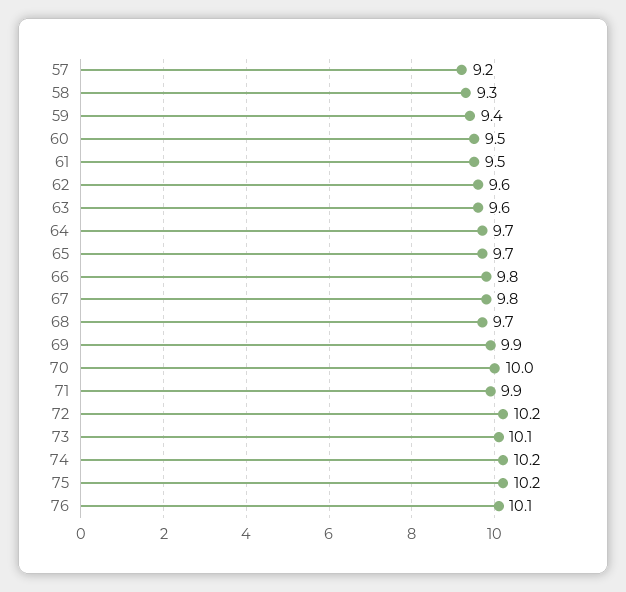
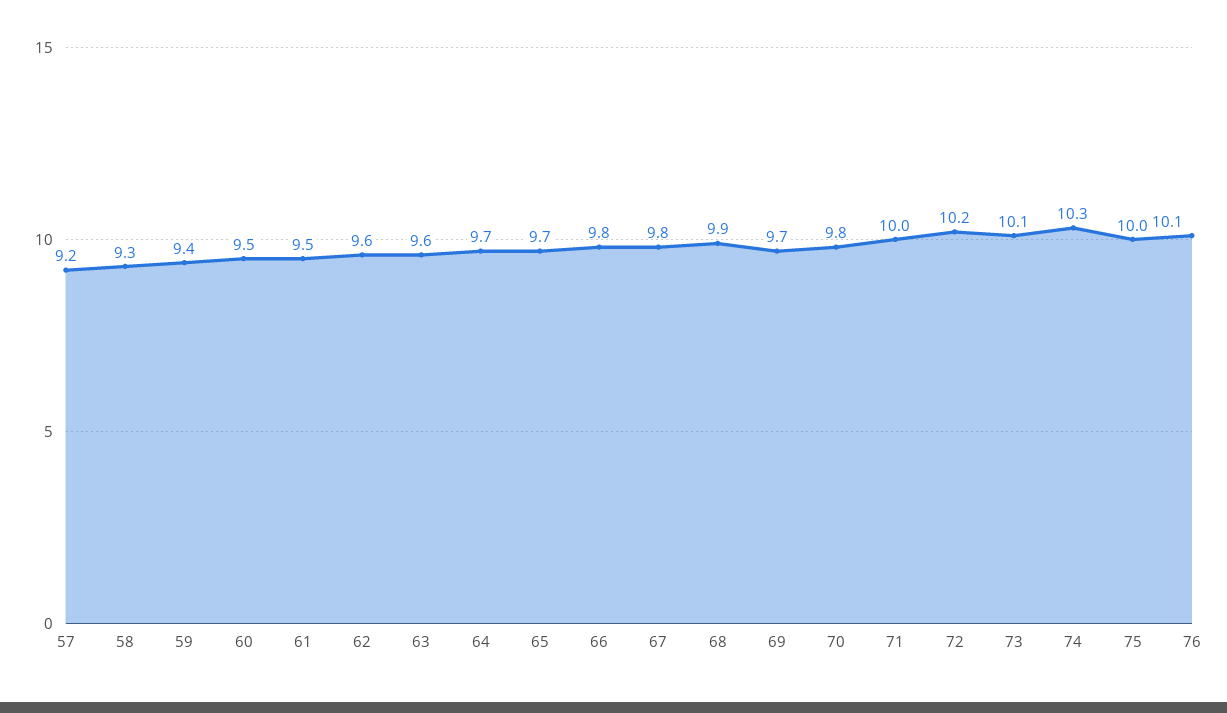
  {
    "57": 9.2,
    "58": 9.3,
    "59": 9.4,
    "60": 9.5,
    "61": 9.5,
    "62": 9.6,
    "63": 9.6,
    "64": 9.7,
    "65": 9.7,
    "66": 9.8,
    "67": 9.8,
-   "68": 9.7,
+   "68": 9.9,
-   "69": 9.9,
+   "69": 9.7,
-   "70": 10,
+   "70": 9.8,
-   "71": 9.9,
+   "71": 10,
    "72": 10.2,
    "73": 10.1,
-   "74": 10.2,
+   "74": 10.3,
-   "75": 10.2,
+   "75": 10,
    "76": 10.1
  }

